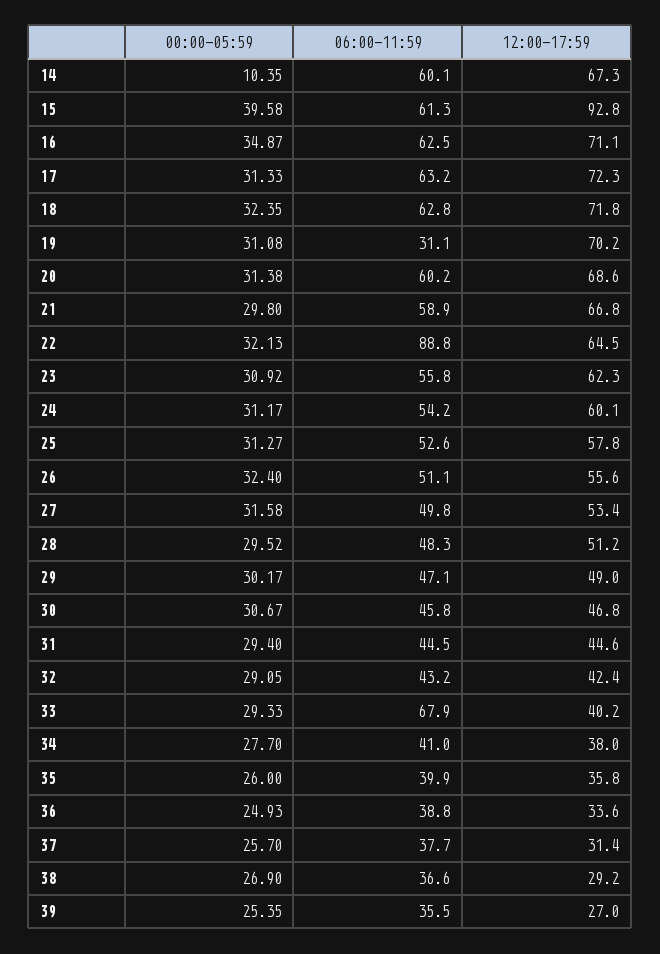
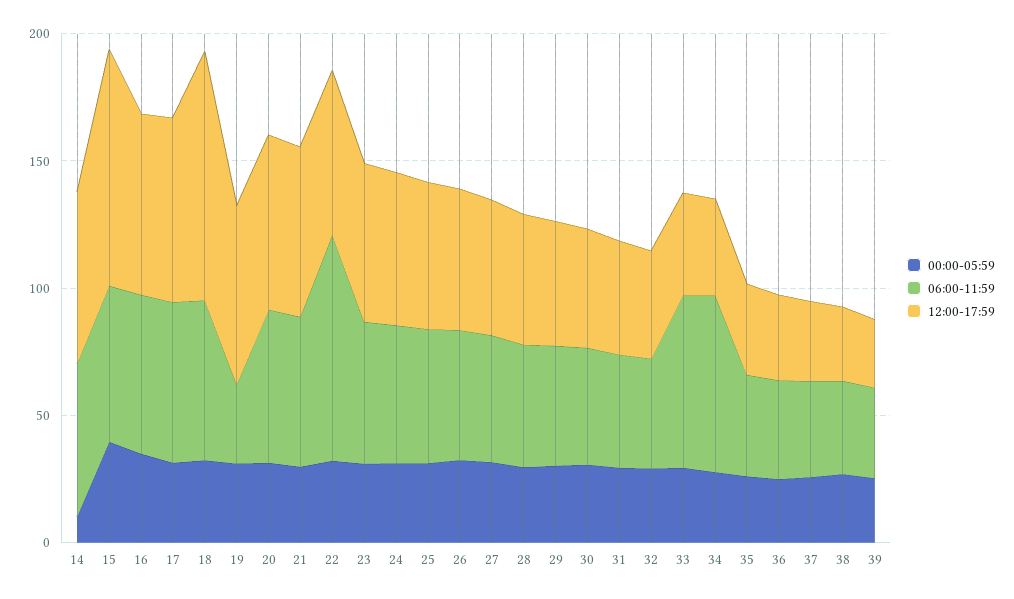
  {
    "00:00-05:59": {
      "14": 10.35,
      "15": 39.58,
      "16": 34.87,
      "17": 31.33,
      "18": 32.35,
      "19": 31.08,
      "20": 31.38,
      "21": 29.8,
      "22": 32.13,
      "23": 30.92,
      "24": 31.17,
      "25": 31.27,
      "26": 32.4,
      "27": 31.58,
      "28": 29.52,
      "29": 30.17,
      "30": 30.67,
      "31": 29.4,
      "32": 29.05,
      "33": 29.33,
      "34": 27.7,
      "35": 26,
      "36": 24.93,
      "37": 25.7,
      "38": 26.9,
      "39": 25.35
    },
    "06:00-11:59": {
      "14": 60.1,
      "15": 61.3,
      "16": 62.5,
      "17": 63.2,
      "18": 62.8,
      "19": 31.1,
      "20": 60.2,
      "21": 58.9,
      "22": 88.8,
      "23": 55.8,
      "24": 54.2,
      "25": 52.6,
      "26": 51.1,
      "27": 49.8,
      "28": 48.3,
      "29": 47.1,
      "30": 45.8,
      "31": 44.5,
      "32": 43.2,
      "33": 67.9,
-     "34": 41,
+     "34": 70,
      "35": 39.9,
      "36": 38.8,
      "37": 37.7,
      "38": 36.6,
      "39": 35.5
    },
    "12:00-17:59": {
      "14": 67.3,
      "15": 92.8,
      "16": 71.1,
      "17": 72.3,
-     "18": 71.8,
+     "18": 100,
      "19": 70.2,
      "20": 68.6,
      "21": 66.8,
      "22": 64.5,
      "23": 62.3,
      "24": 60.1,
      "25": 57.8,
      "26": 55.6,
      "27": 53.4,
      "28": 51.2,
      "29": 49,
      "30": 46.8,
      "31": 44.6,
      "32": 42.4,
      "33": 40.2,
      "34": 38,
      "35": 35.8,
      "36": 33.6,
      "37": 31.4,
      "38": 29.2,
      "39": 27
    }
  }

